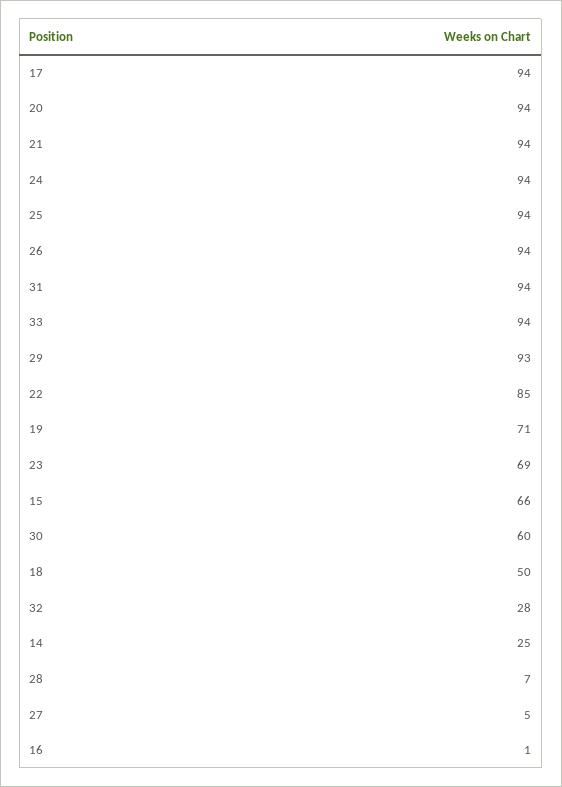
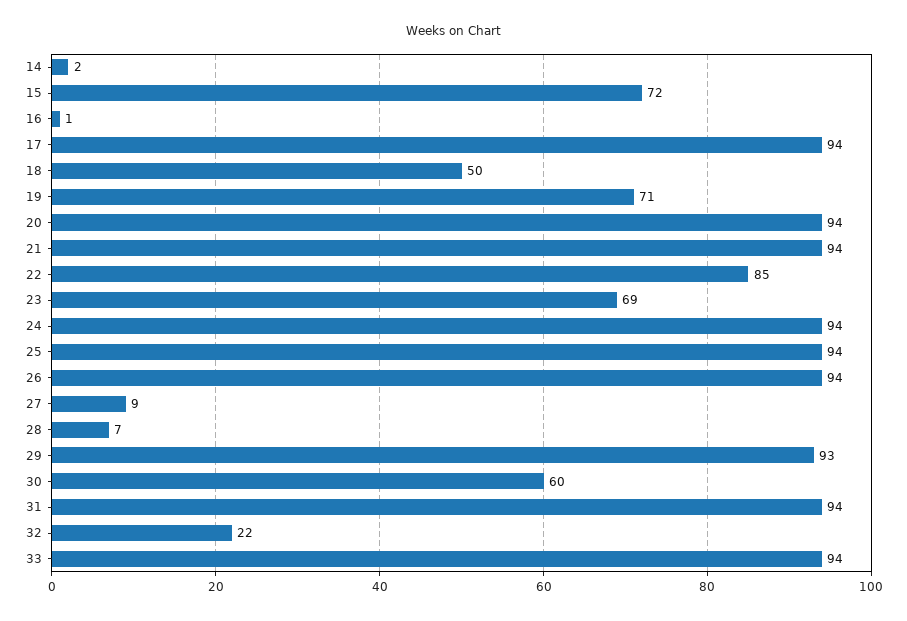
  {
    "17": 94,
    "20": 94,
    "21": 94,
    "24": 94,
    "25": 94,
    "26": 94,
    "31": 94,
    "33": 94,
    "29": 93,
    "22": 85,
    "19": 71,
    "23": 69,
-   "15": 66,
+   "15": 72,
    "30": 60,
    "18": 50,
-   "32": 28,
+   "32": 22,
-   "14": 25,
+   "14": 2,
    "28": 7,
-   "27": 5,
+   "27": 9,
    "16": 1
  }

